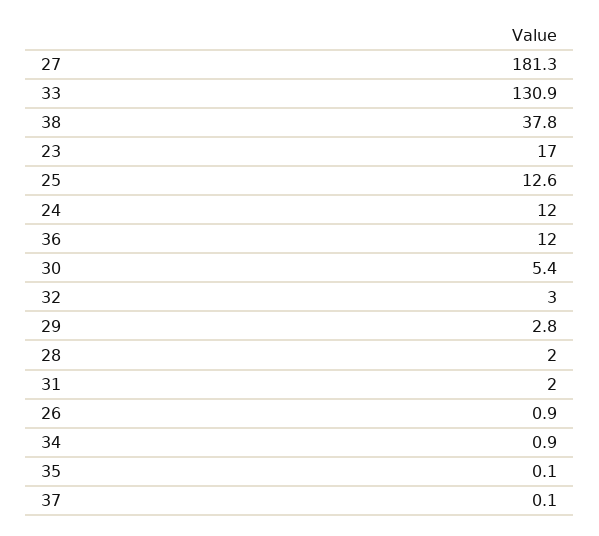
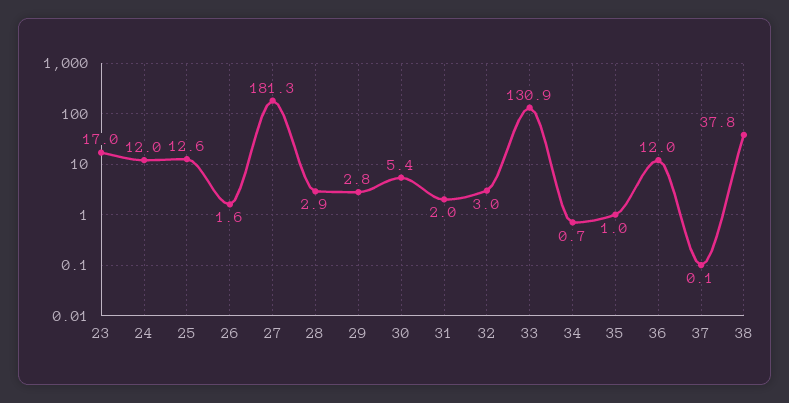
  {
    "27": 181.3,
    "33": 130.9,
    "38": 37.8,
    "23": 17,
    "25": 12.6,
    "24": 12,
    "36": 12,
    "30": 5.4,
    "32": 3,
    "29": 2.8,
-   "28": 2,
+   "28": 2.9,
    "31": 2,
-   "26": 0.9,
+   "26": 1.6,
-   "34": 0.9,
+   "34": 0.7,
-   "35": 0.1,
+   "35": 1,
    "37": 0.1
  }

